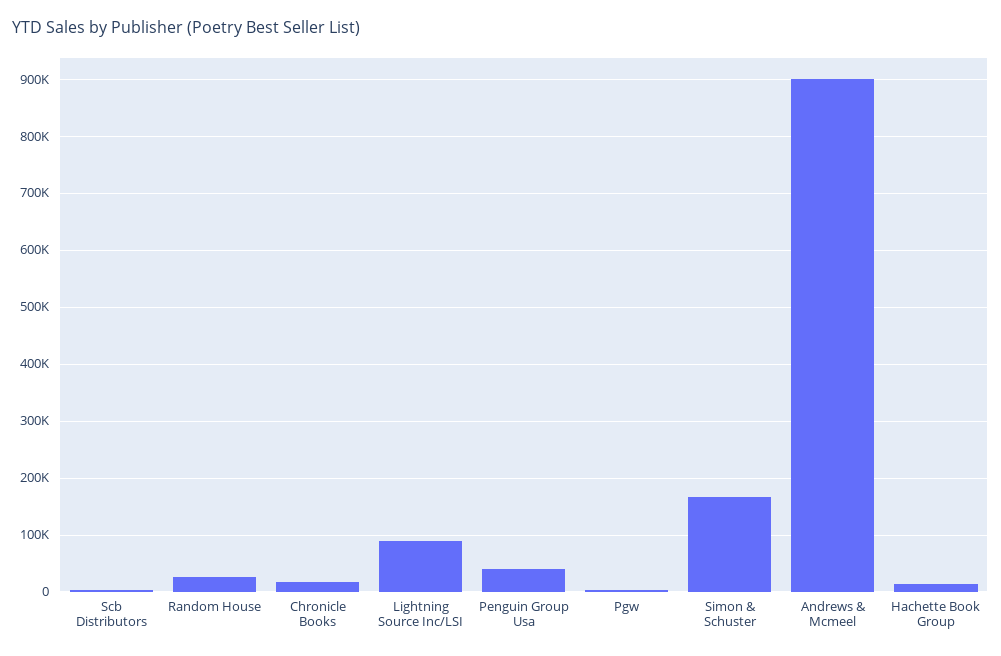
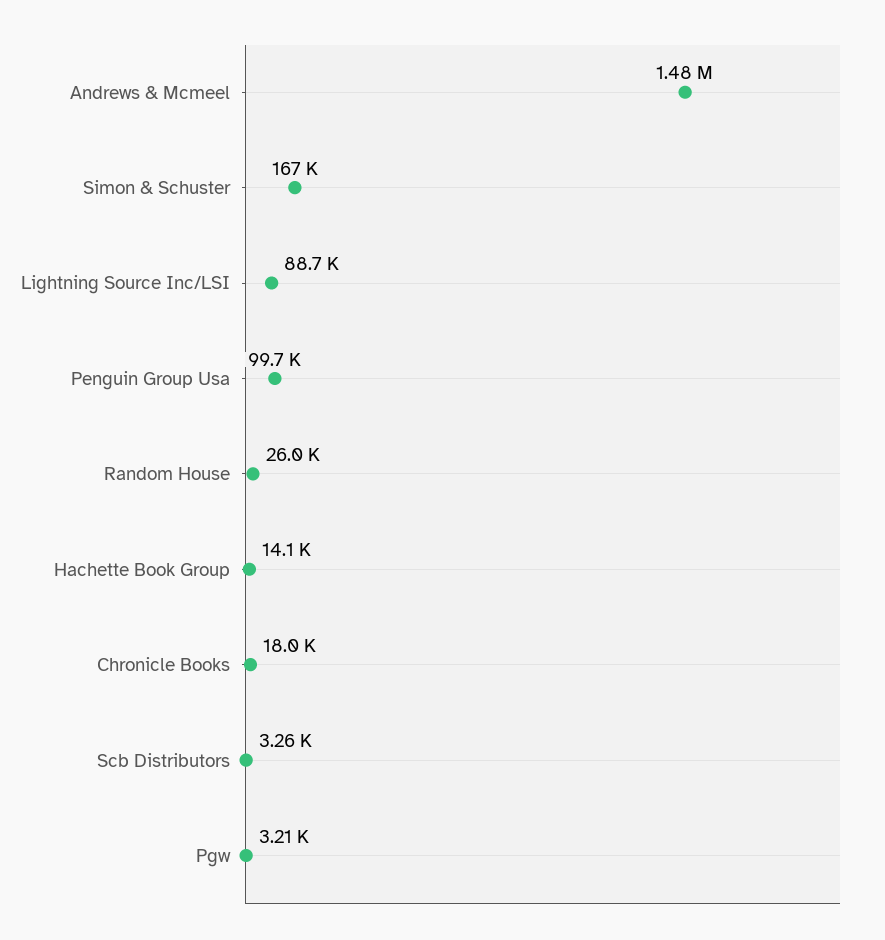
  {
    "Scb Distributors": 3260,
    "Random House": 26000,
    "Chronicle Books": 18000,
    "Lightning Source Inc/LSI": 88700,
-   "Penguin Group Usa": 40000,
+   "Penguin Group Usa": 99700,
    "Pgw": 3210,
    "Simon & Schuster": 167000,
-   "Andrews & Mcmeel": 900000,
+   "Andrews & Mcmeel": 1480000,
    "Hachette Book Group": 14100
  }

